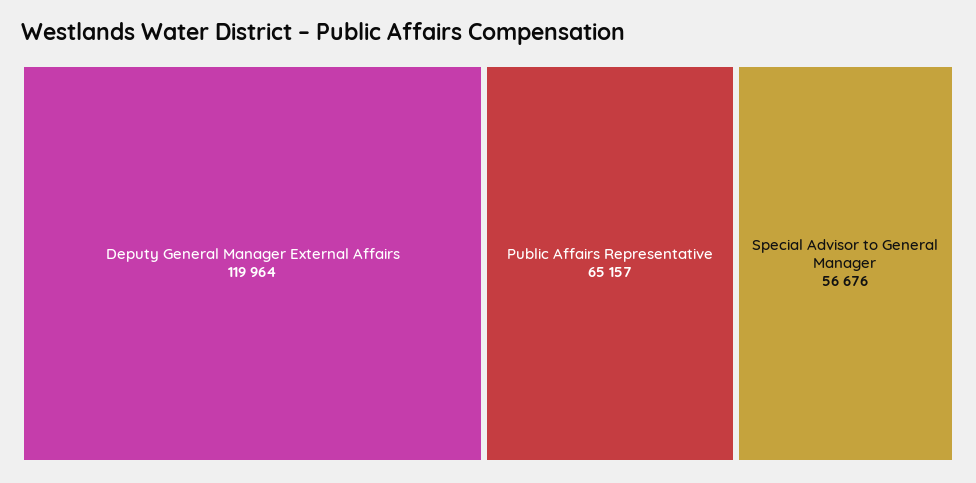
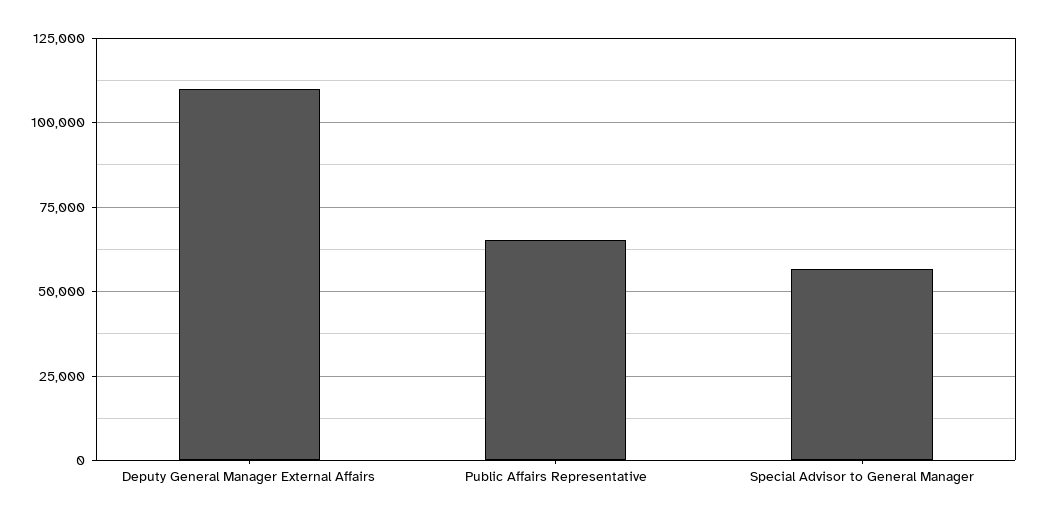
  {
-   "Deputy General Manager External Affairs": 119964,
+   "Deputy General Manager External Affairs": 110000,
    "Public Affairs Representative": 65157,
    "Special Advisor to General Manager": 56676
  }

